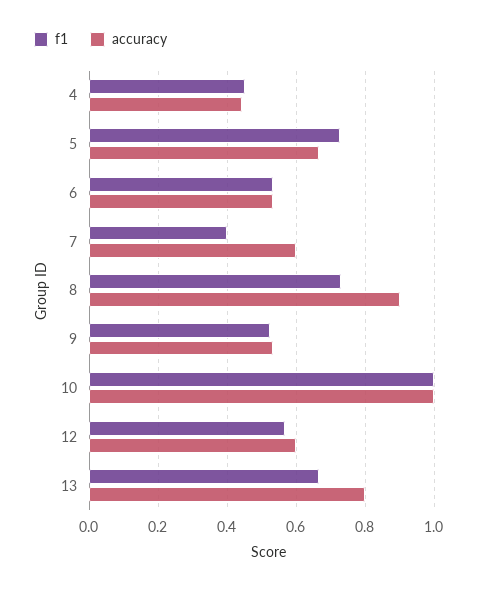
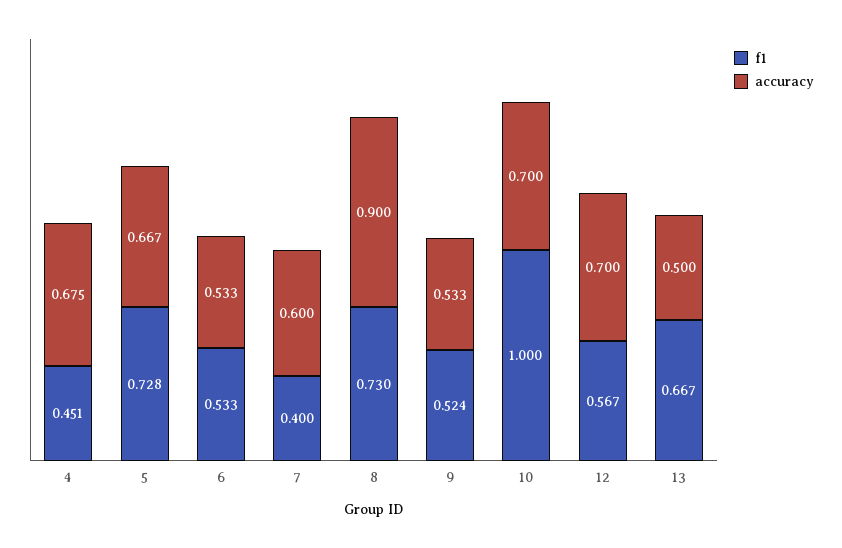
  {
    "f1": {
      "4": 0.451,
      "5": 0.728,
      "6": 0.533,
      "7": 0.4,
      "8": 0.73,
      "9": 0.524,
      "10": 1,
      "12": 0.567,
      "13": 0.667
    },
    "accuracy": {
-     "4": 0.44,
+     "4": 0.675,
      "5": 0.667,
      "6": 0.533,
      "7": 0.6,
      "8": 0.9,
      "9": 0.533,
-     "10": 1,
+     "10": 0.7,
-     "12": 0.6,
+     "12": 0.7,
-     "13": 0.8
+     "13": 0.5
    }
  }

